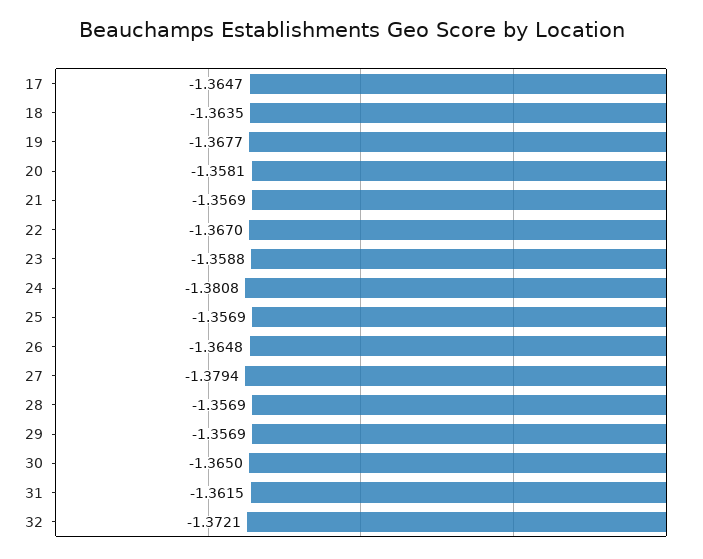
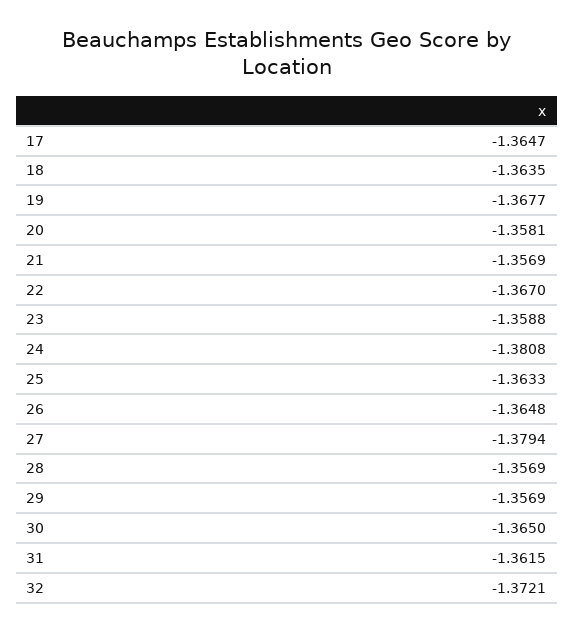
  {
    "17": -1.3647,
    "18": -1.3635,
    "19": -1.3677,
    "20": -1.3581,
    "21": -1.3569,
    "22": -1.367,
    "23": -1.3588,
    "24": -1.3808,
-   "25": -1.3569,
+   "25": -1.3633,
    "26": -1.3648,
    "27": -1.3794,
    "28": -1.3569,
    "29": -1.3569,
    "30": -1.365,
    "31": -1.3615,
    "32": -1.3721
  }

